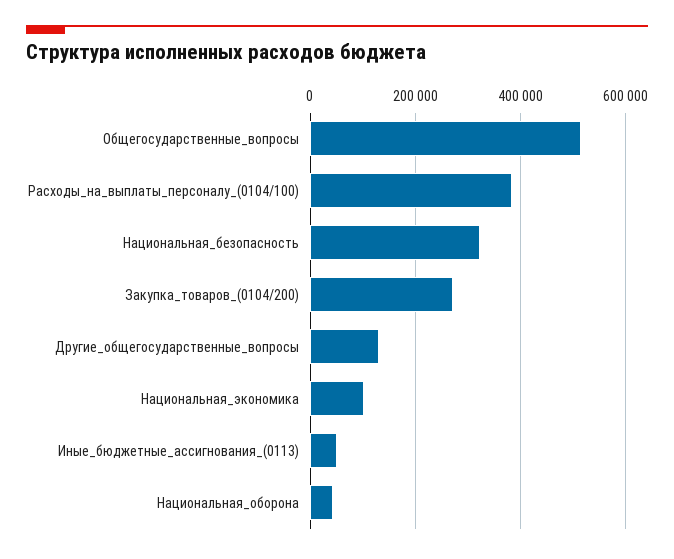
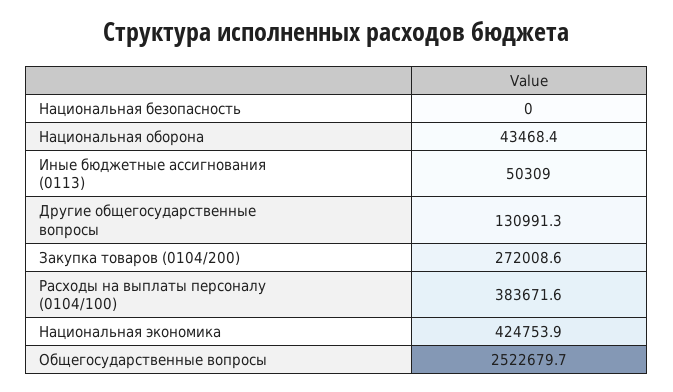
  {
-   "Общегосударственные_вопросы": 520000,
+   "Общегосударственные_вопросы": 2522679.7,
    "Расходы_на_выплаты_персоналу_(0104/100)": 383671.6,
-   "Национальная_безопасность": 320000,
+   "Национальная_безопасность": 0,
    "Закупка_товаров_(0104/200)": 272008.6,
    "Другие_общегосударственные_вопросы": 130991.3,
-   "Национальная_экономика": 100000,
+   "Национальная_экономика": 424753.9,
    "Иные_бюджетные_ассигнования_(0113)": 50309,
    "Национальная_оборона": 43468.4
  }

